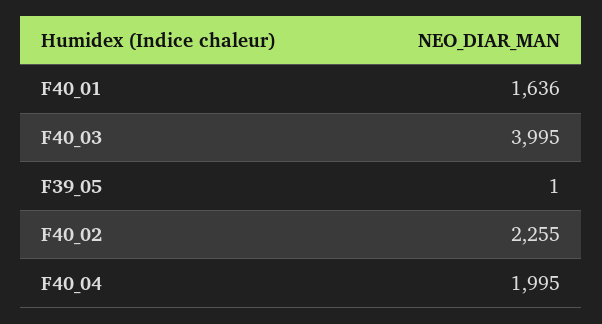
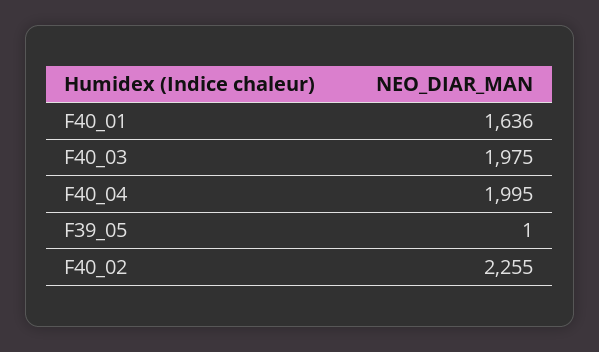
  {
    "F40_01": 1636,
-   "F40_03": 3995,
+   "F40_03": 1975,
    "F39_05": 1,
    "F40_02": 2255,
    "F40_04": 1995
  }

